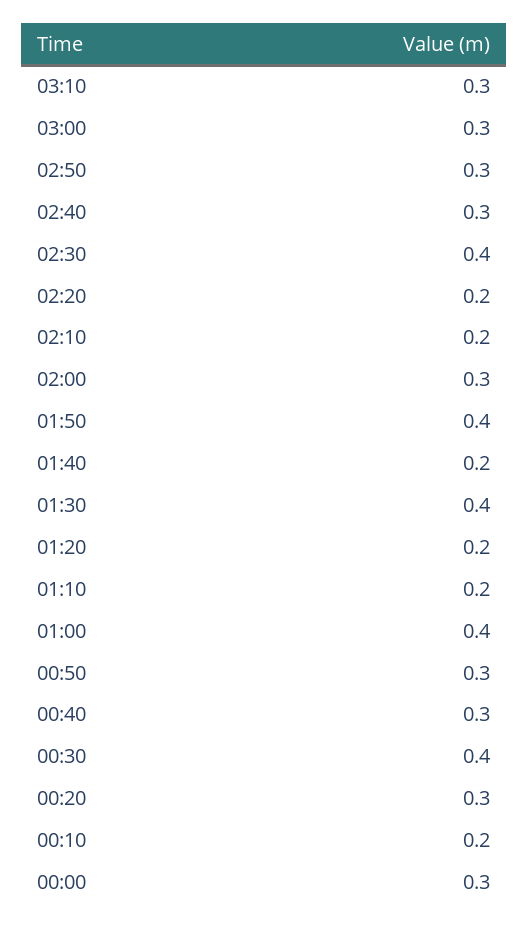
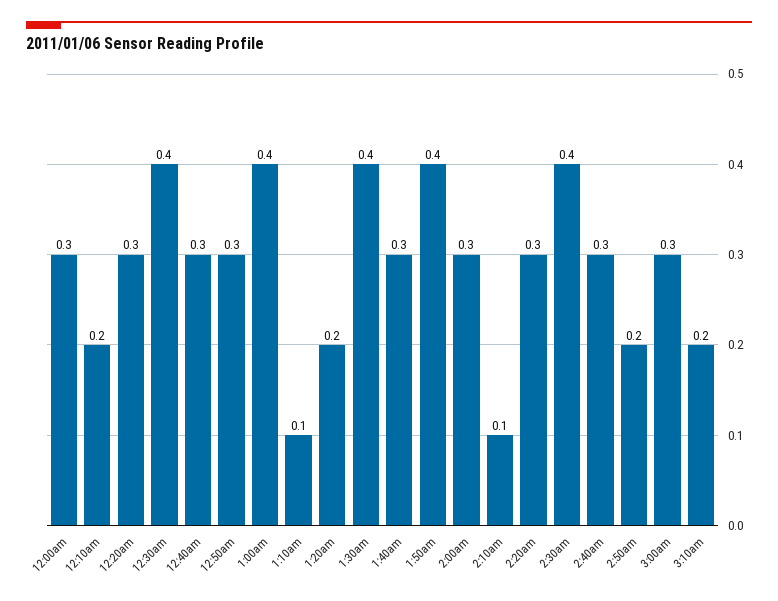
  {
-   "03:10": 0.3,
+   "03:10": 0.2,
    "03:00": 0.3,
-   "02:50": 0.3,
+   "02:50": 0.2,
    "02:40": 0.3,
    "02:30": 0.4,
-   "02:20": 0.2,
+   "02:20": 0.3,
-   "02:10": 0.2,
+   "02:10": 0.1,
    "02:00": 0.3,
    "01:50": 0.4,
-   "01:40": 0.2,
+   "01:40": 0.3,
    "01:30": 0.4,
    "01:20": 0.2,
-   "01:10": 0.2,
+   "01:10": 0.1,
    "01:00": 0.4,
    "00:50": 0.3,
    "00:40": 0.3,
    "00:30": 0.4,
    "00:20": 0.3,
    "00:10": 0.2,
    "00:00": 0.3
  }

